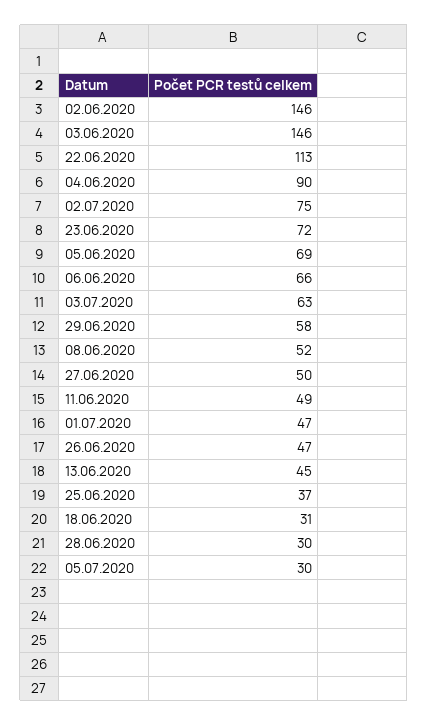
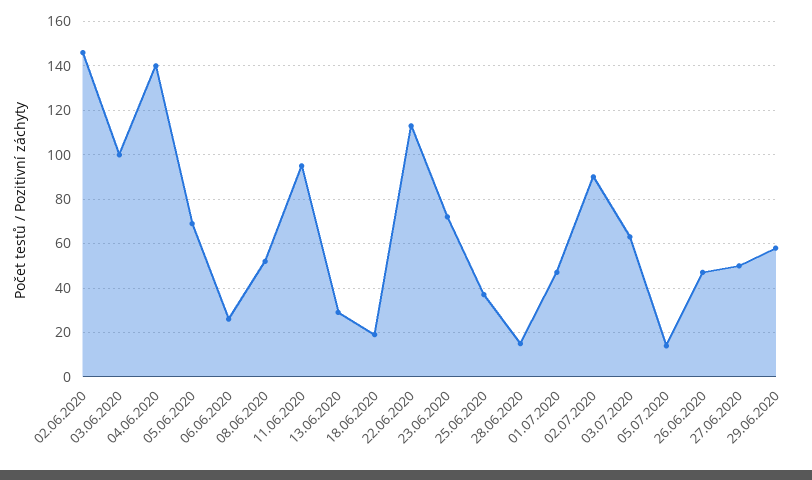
  {
    "02.06.2020": 146,
-   "03.06.2020": 146,
+   "03.06.2020": 100,
    "22.06.2020": 113,
-   "04.06.2020": 90,
+   "04.06.2020": 140,
-   "02.07.2020": 75,
+   "02.07.2020": 90,
    "23.06.2020": 72,
    "05.06.2020": 69,
-   "06.06.2020": 66,
+   "06.06.2020": 25,
    "03.07.2020": 63,
    "29.06.2020": 58,
    "08.06.2020": 52,
    "27.06.2020": 50,
-   "11.06.2020": 49,
+   "11.06.2020": 95,
    "01.07.2020": 47,
    "26.06.2020": 47,
-   "13.06.2020": 45,
+   "13.06.2020": 30,
    "25.06.2020": 37,
-   "18.06.2020": 31,
+   "18.06.2020": 20,
-   "28.06.2020": 30,
+   "28.06.2020": 15,
-   "05.07.2020": 30
+   "05.07.2020": 15
  }

